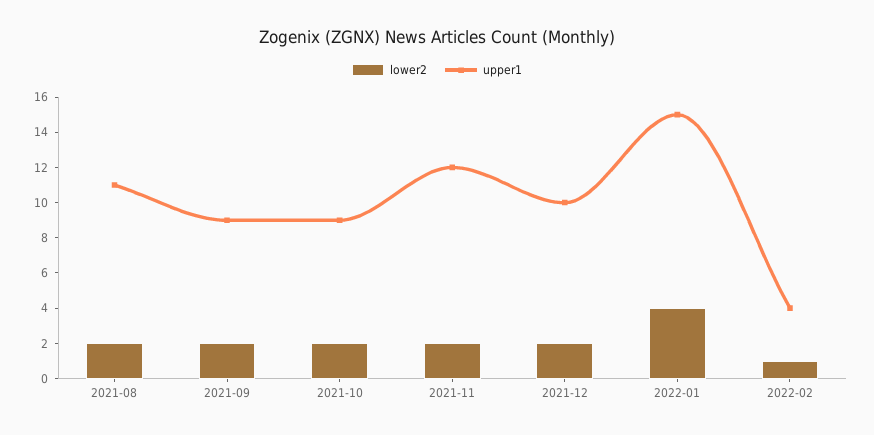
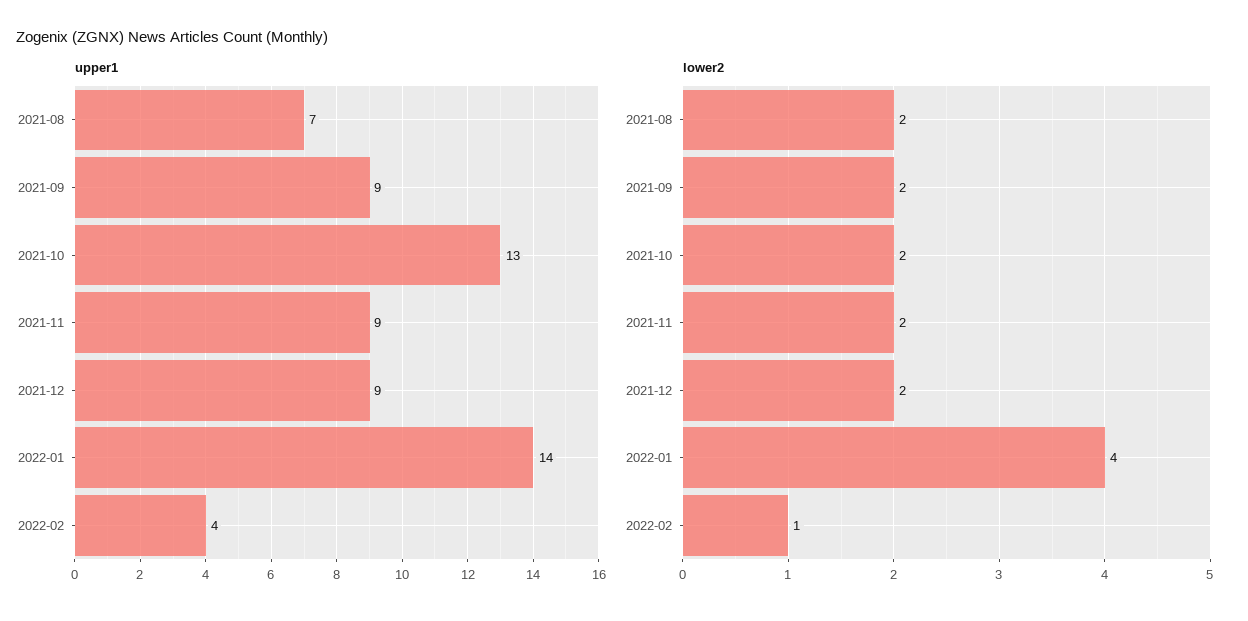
  {
    "lower2": {
      "2021-08": 2,
      "2021-09": 2,
      "2021-10": 2,
      "2021-11": 2,
      "2021-12": 2,
      "2022-01": 4,
      "2022-02": 1
    },
    "upper1": {
-     "2021-08": 11,
+     "2021-08": 7,
      "2021-09": 9,
-     "2021-10": 9,
+     "2021-10": 13,
-     "2021-11": 12,
+     "2021-11": 9,
-     "2021-12": 10,
+     "2021-12": 9,
-     "2022-01": 15,
+     "2022-01": 14,
      "2022-02": 4
    }
  }

